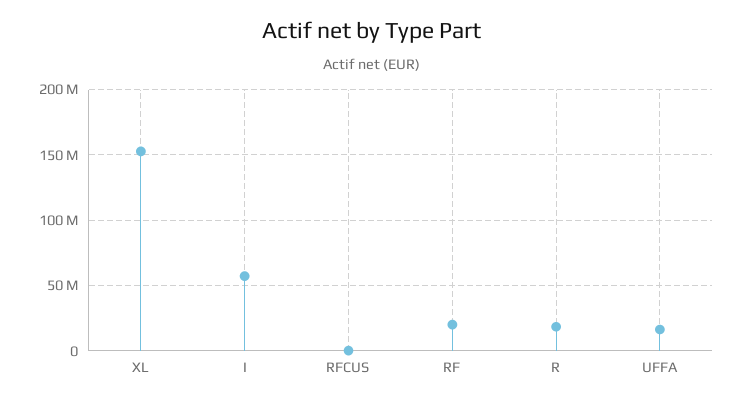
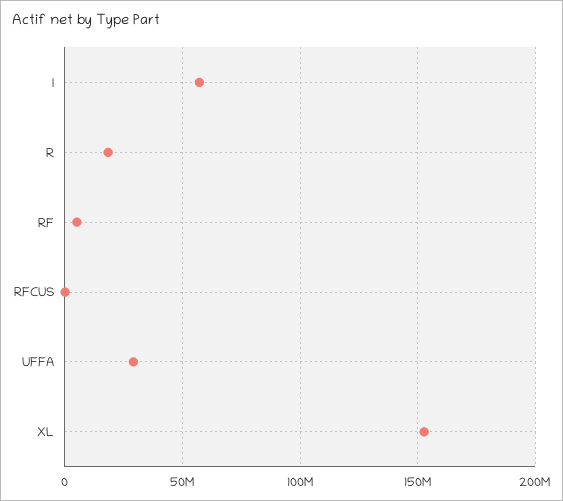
  {
    "XL": 155000000,
    "I": 55000000,
    "RFCUS": 0,
-   "RF": 20000000,
+   "RF": 5000000,
    "R": 20000000,
-   "UFFA": 15000000
+   "UFFA": 30000000
  }

